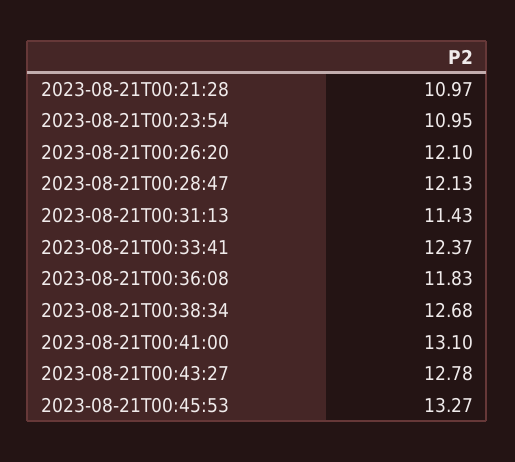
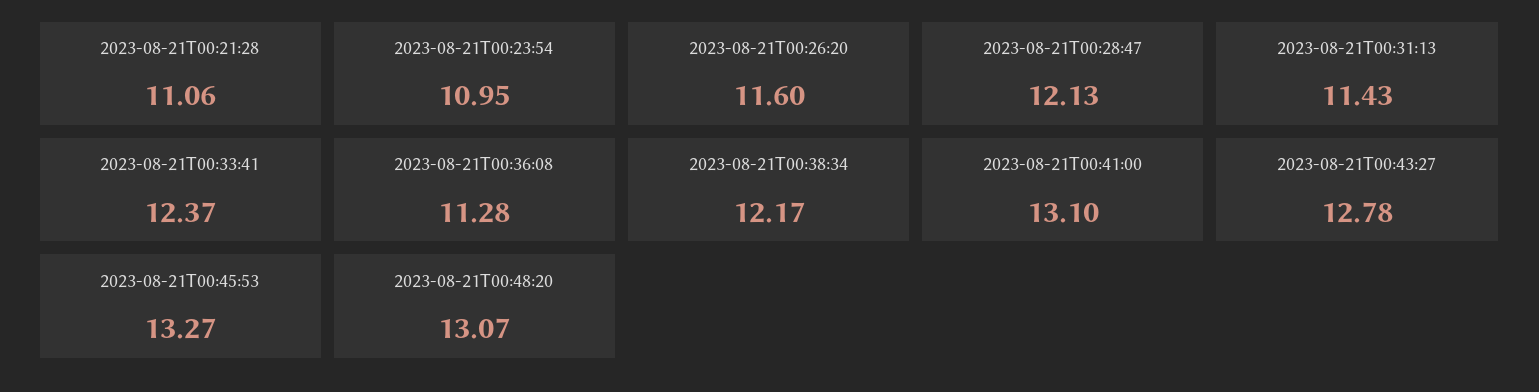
  {
-   "2023-08-21T00:21:28": 10.97,
+   "2023-08-21T00:21:28": 11.06,
    "2023-08-21T00:23:54": 10.95,
-   "2023-08-21T00:26:20": 12.1,
+   "2023-08-21T00:26:20": 11.6,
    "2023-08-21T00:28:47": 12.13,
    "2023-08-21T00:31:13": 11.43,
    "2023-08-21T00:33:41": 12.37,
-   "2023-08-21T00:36:08": 11.83,
+   "2023-08-21T00:36:08": 11.28,
-   "2023-08-21T00:38:34": 12.68,
+   "2023-08-21T00:38:34": 12.17,
    "2023-08-21T00:41:00": 13.1,
    "2023-08-21T00:43:27": 12.78,
-   "2023-08-21T00:45:53": 13.27
+   "2023-08-21T00:45:53": 13.27,
+   "2023-08-21T00:48:20": 13.07
  }

